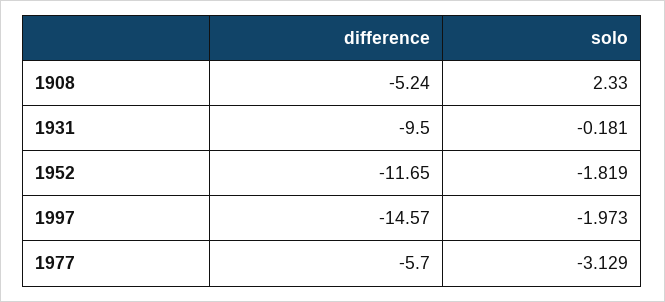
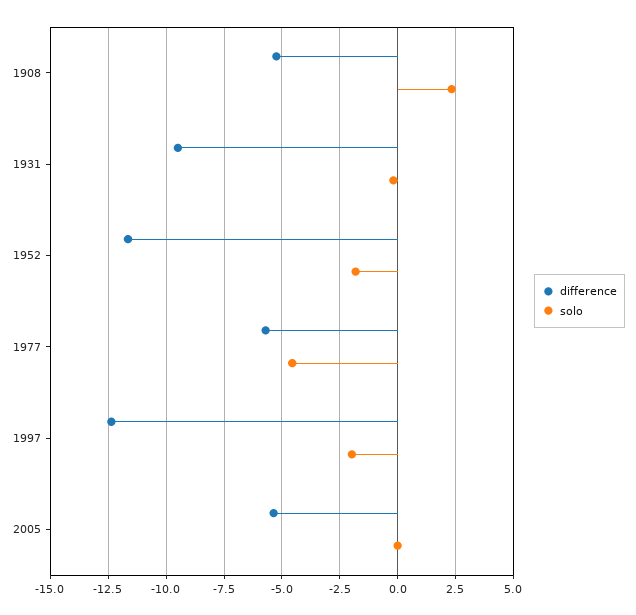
  {
    "difference": {
      "1908": -5.24,
      "1931": -9.5,
      "1952": -11.65,
-     "1997": -14.57,
+     "1997": -12.5,
-     "1977": -5.7
+     "1977": -5.7,
+     "2005": -5.5
    },
    "solo": {
      "1908": 2.33,
      "1931": -0.181,
      "1952": -1.819,
      "1997": -1.973,
-     "1977": -3.129
+     "1977": -4.5,
+     "2005": 0
    }
  }

